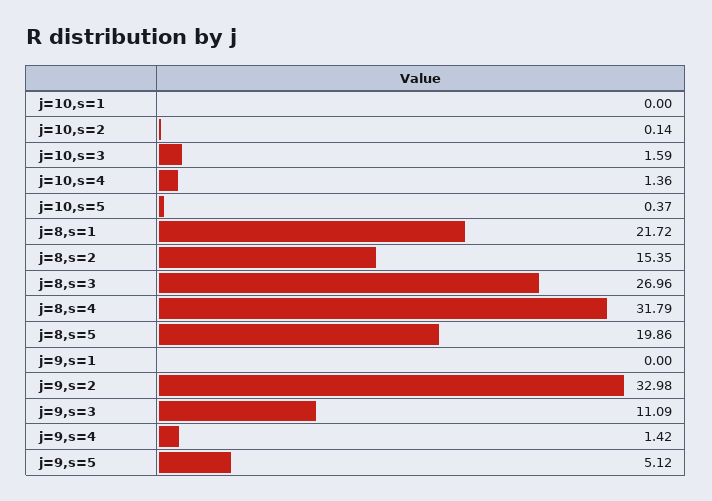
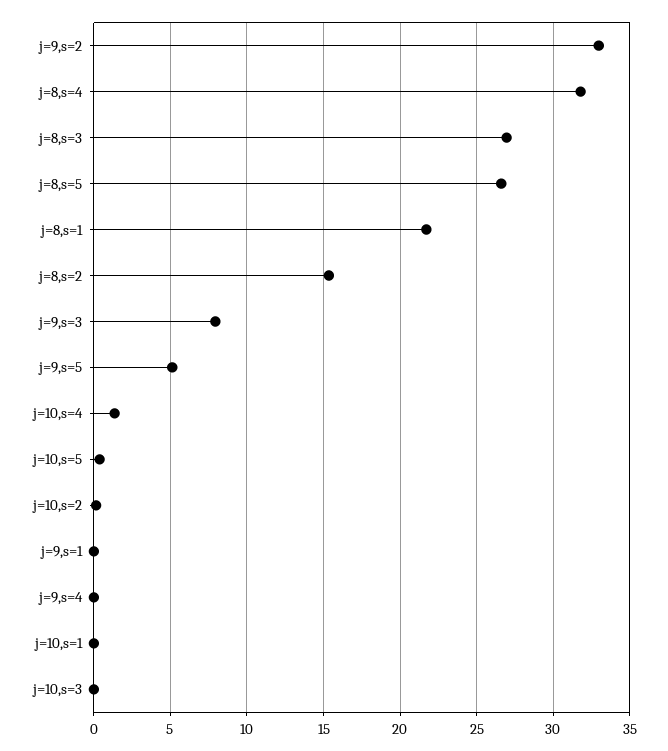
  {
    "j=10,s=1": 0,
    "j=10,s=2": 0.14,
-   "j=10,s=3": 1.59,
+   "j=10,s=3": 0,
    "j=10,s=4": 1.36,
    "j=10,s=5": 0.37,
    "j=8,s=1": 21.72,
    "j=8,s=2": 15.35,
    "j=8,s=3": 26.96,
    "j=8,s=4": 31.79,
-   "j=8,s=5": 19.86,
+   "j=8,s=5": 26.5,
    "j=9,s=1": 0,
    "j=9,s=2": 32.98,
-   "j=9,s=3": 11.09,
+   "j=9,s=3": 8,
-   "j=9,s=4": 1.42,
+   "j=9,s=4": 0,
    "j=9,s=5": 5.12
  }

